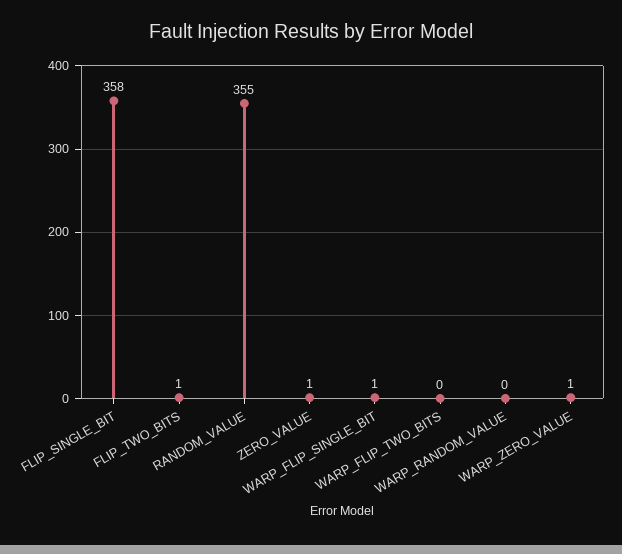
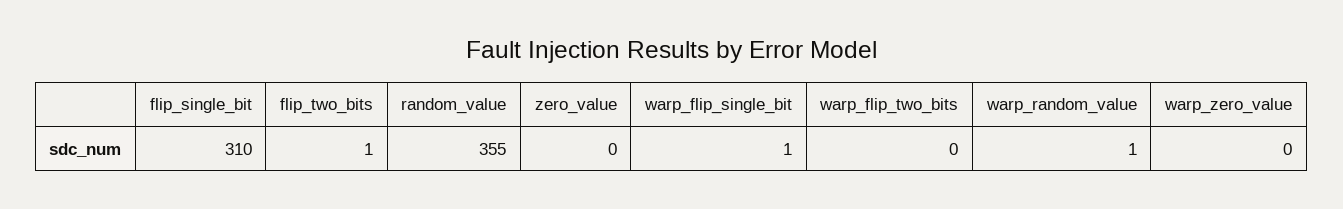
  {
-   "FLIP_SINGLE_BIT": 358,
+   "FLIP_SINGLE_BIT": 310,
    "FLIP_TWO_BITS": 1,
    "RANDOM_VALUE": 355,
-   "ZERO_VALUE": 1,
+   "ZERO_VALUE": 0,
    "WARP_FLIP_SINGLE_BIT": 1,
    "WARP_FLIP_TWO_BITS": 0,
-   "WARP_RANDOM_VALUE": 0,
+   "WARP_RANDOM_VALUE": 1,
-   "WARP_ZERO_VALUE": 1
+   "WARP_ZERO_VALUE": 0
  }

